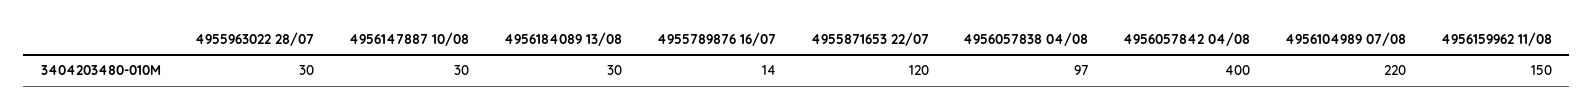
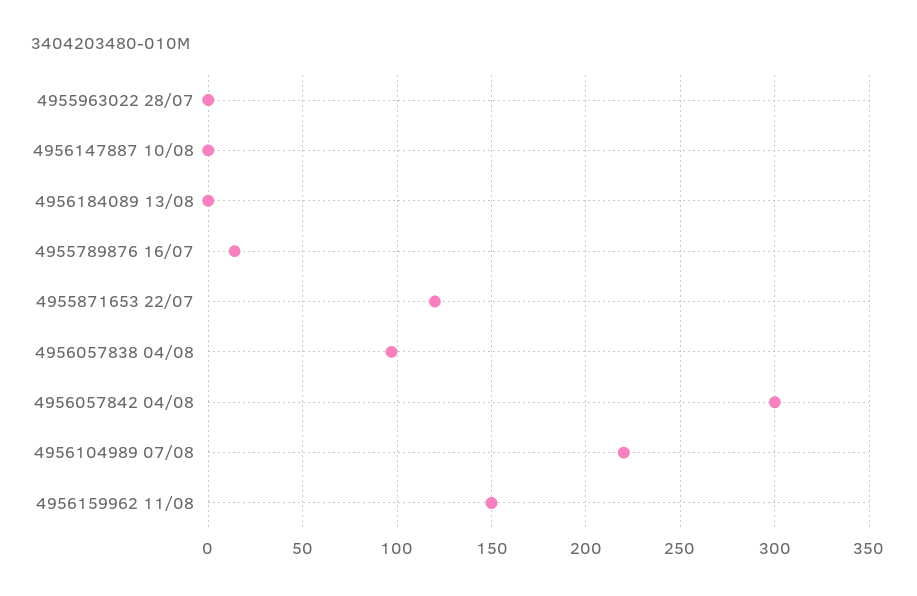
  {
-   "4955963022 28/07": 30,
+   "4955963022 28/07": 0,
-   "4956147887 10/08": 30,
+   "4956147887 10/08": 0,
-   "4956184089 13/08": 30,
+   "4956184089 13/08": 0,
    "4955789876 16/07": 14,
    "4955871653 22/07": 120,
    "4956057838 04/08": 97,
-   "4956057842 04/08": 400,
+   "4956057842 04/08": 300,
    "4956104989 07/08": 220,
    "4956159962 11/08": 150
  }

